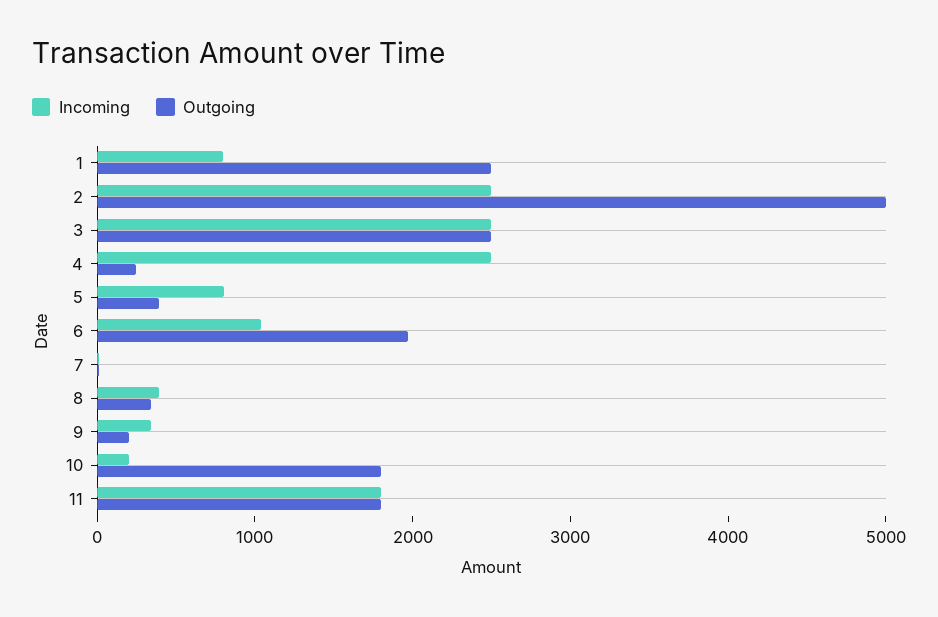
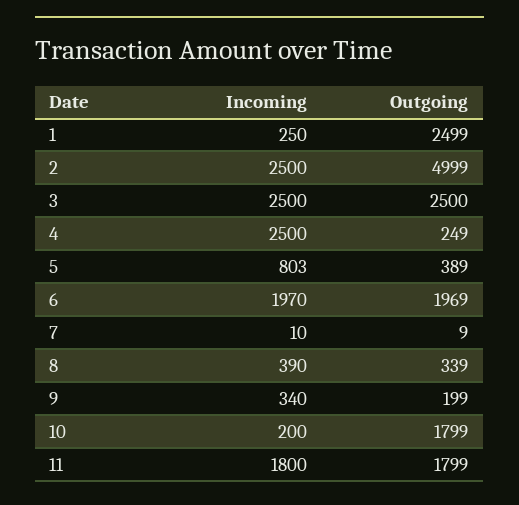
  {
    "Incoming": {
-     "1": 800,
+     "1": 250,
      "2": 2500,
      "3": 2500,
      "4": 2500,
      "5": 803,
-     "6": 1000,
+     "6": 1970,
      "7": 10,
      "8": 390,
      "9": 340,
      "10": 200,
      "11": 1800
    },
    "Outgoing": {
      "1": 2499,
      "2": 4999,
      "3": 2500,
      "4": 249,
      "5": 389,
      "6": 1969,
      "7": 9,
      "8": 339,
      "9": 199,
      "10": 1799,
      "11": 1799
    }
  }

